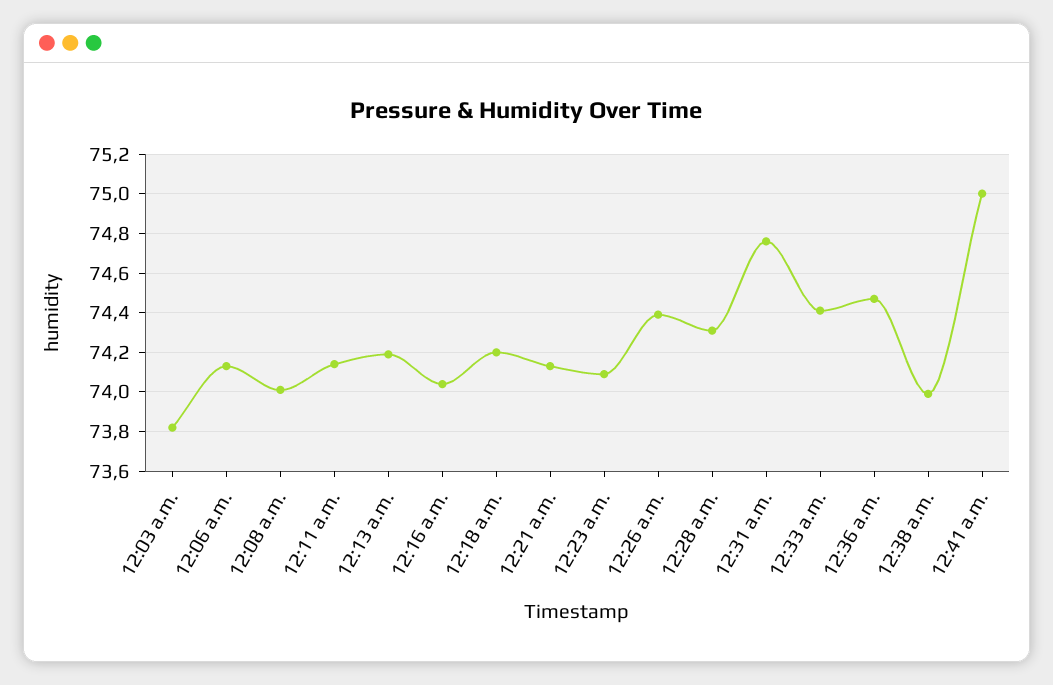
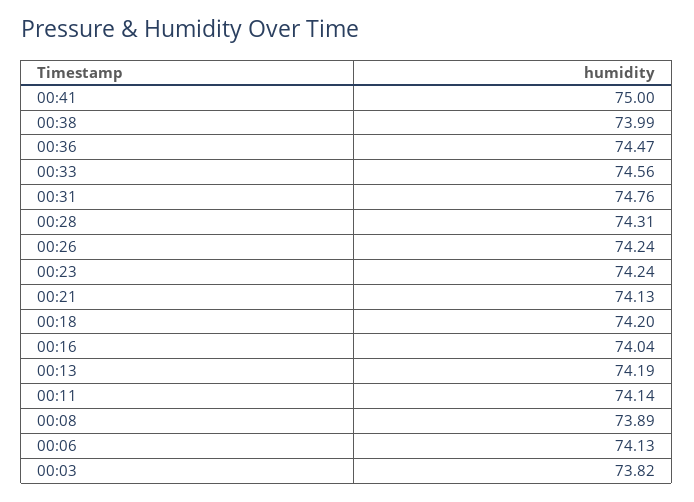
  {
    "12:03 a.m.": 73.82,
    "12:06 a.m.": 74.13,
-   "12:08 a.m.": 74,
+   "12:08 a.m.": 73.89,
    "12:11 a.m.": 74.14,
    "12:13 a.m.": 74.19,
    "12:16 a.m.": 74.04,
    "12:18 a.m.": 74.2,
    "12:21 a.m.": 74.13,
-   "12:23 a.m.": 74.1,
+   "12:23 a.m.": 74.24,
-   "12:26 a.m.": 74.4,
+   "12:26 a.m.": 74.24,
    "12:28 a.m.": 74.31,
    "12:31 a.m.": 74.76,
-   "12:33 a.m.": 74.4,
+   "12:33 a.m.": 74.56,
    "12:36 a.m.": 74.47,
    "12:38 a.m.": 73.99,
    "12:41 a.m.": 75
  }

